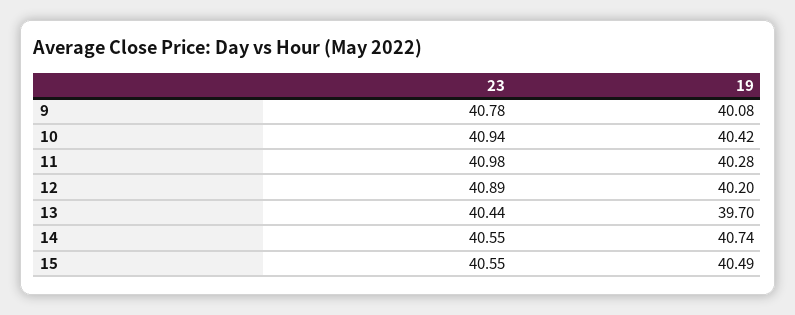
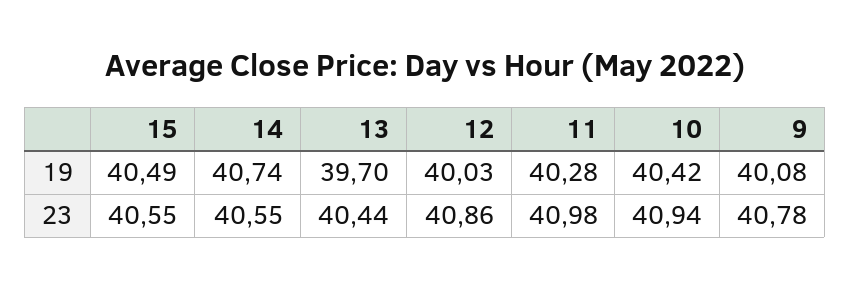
  {
    "23": {
      "9": 40.78,
      "10": 40.94,
      "11": 40.98,
-     "12": 40.89,
+     "12": 40.86,
      "13": 40.44,
      "14": 40.55,
      "15": 40.55
    },
    "19": {
      "9": 40.08,
      "10": 40.42,
      "11": 40.28,
-     "12": 40.2,
+     "12": 40.03,
      "13": 39.7,
      "14": 40.74,
      "15": 40.49
    }
  }

